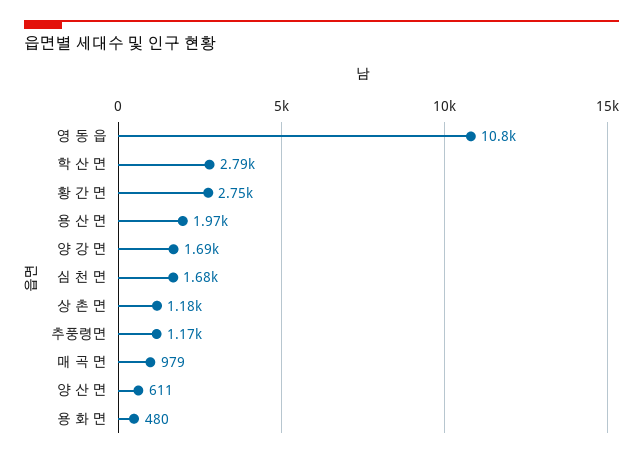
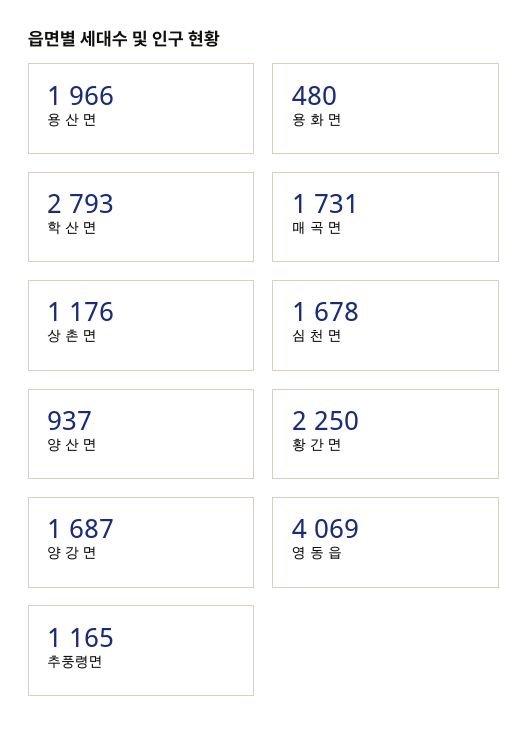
  {
-   "영 동 읍": 10800,
+   "영 동 읍": 4069,
    "학 산 면": 2793,
-   "황 간 면": 2750,
+   "황 간 면": 2250,
    "용 산 면": 1966,
    "양 강 면": 1687,
    "심 천 면": 1678,
    "상 촌 면": 1176,
    "추풍령면": 1165,
-   "매 곡 면": 979,
+   "매 곡 면": 1731,
-   "양 산 면": 611,
+   "양 산 면": 937,
    "용 화 면": 480
  }

